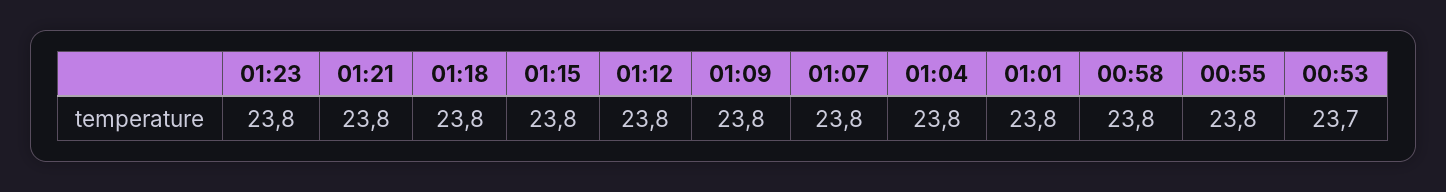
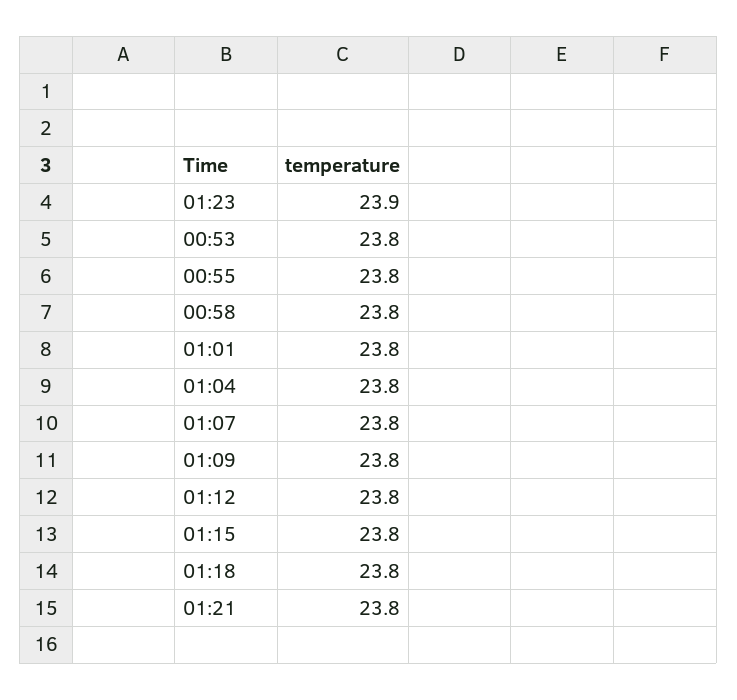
  {
-   "01:23": 23.8,
+   "01:23": 23.9,
    "01:21": 23.8,
    "01:18": 23.8,
    "01:15": 23.8,
    "01:12": 23.8,
    "01:09": 23.8,
    "01:07": 23.8,
    "01:04": 23.8,
    "01:01": 23.8,
    "00:58": 23.8,
    "00:55": 23.8,
-   "00:53": 23.7
+   "00:53": 23.8
  }

